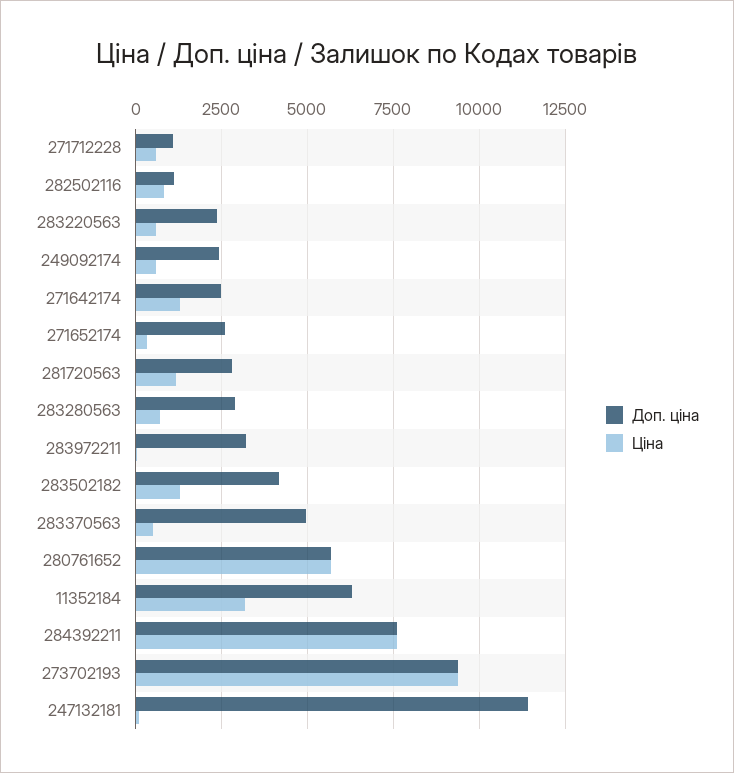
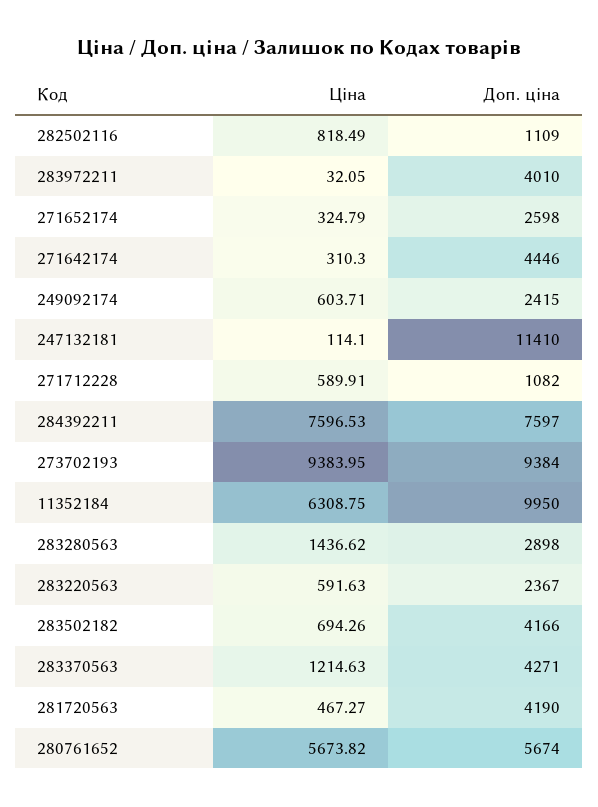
  {
    "Доп. ціна": {
      "271712228": 1082,
      "282502116": 1109,
      "283220563": 2367,
      "249092174": 2415,
-     "271642174": 2500,
+     "271642174": 4446,
      "271652174": 2598,
-     "281720563": 2750,
+     "281720563": 4190,
      "283280563": 2898,
-     "283972211": 3250,
+     "283972211": 4010,
      "283502182": 4166,
-     "283370563": 5000,
+     "283370563": 4271,
      "280761652": 5674,
-     "11352184": 6250,
+     "11352184": 9950,
      "284392211": 7597,
      "273702193": 9384,
      "247132181": 11410
    },
    "Ціна": {
      "271712228": 589.91,
      "282502116": 818.49,
      "283220563": 591.63,
      "249092174": 603.71,
-     "271642174": 1250,
+     "271642174": 310.3,
      "271652174": 324.79,
-     "281720563": 1250,
+     "281720563": 467.27,
-     "283280563": 750,
+     "283280563": 1436.62,
      "283972211": 32.05,
-     "283502182": 1250,
+     "283502182": 694.26,
-     "283370563": 500,
+     "283370563": 1214.63,
      "280761652": 5673.82,
-     "11352184": 3250,
+     "11352184": 6308.75,
      "284392211": 7596.53,
      "273702193": 9383.95,
      "247132181": 114.1
    }
  }

